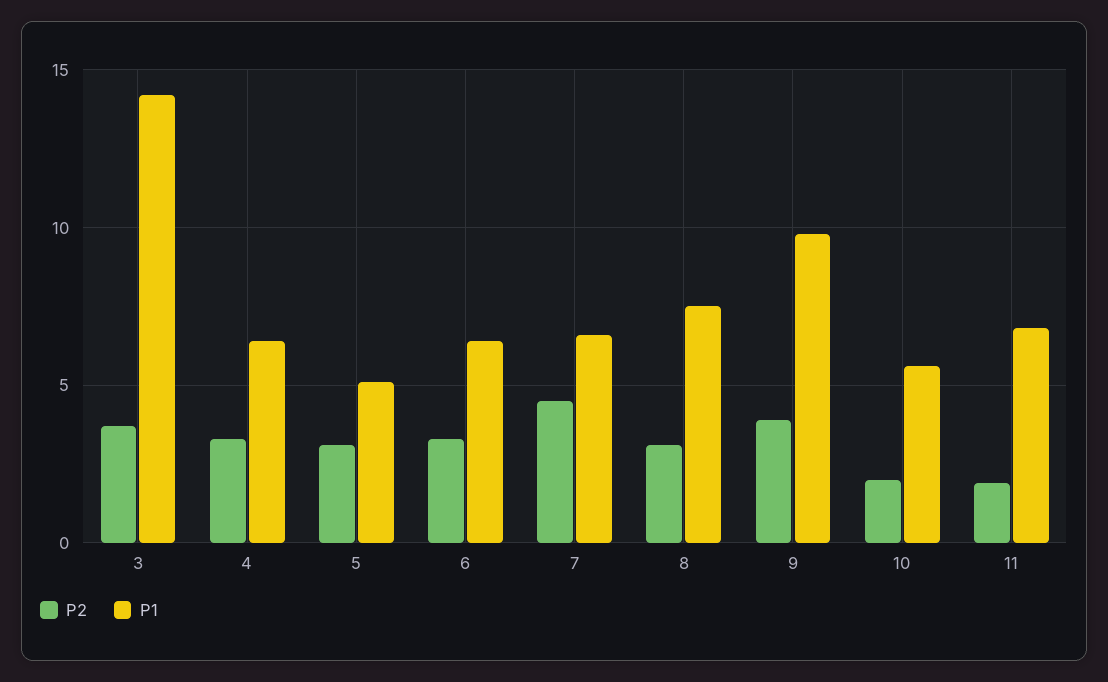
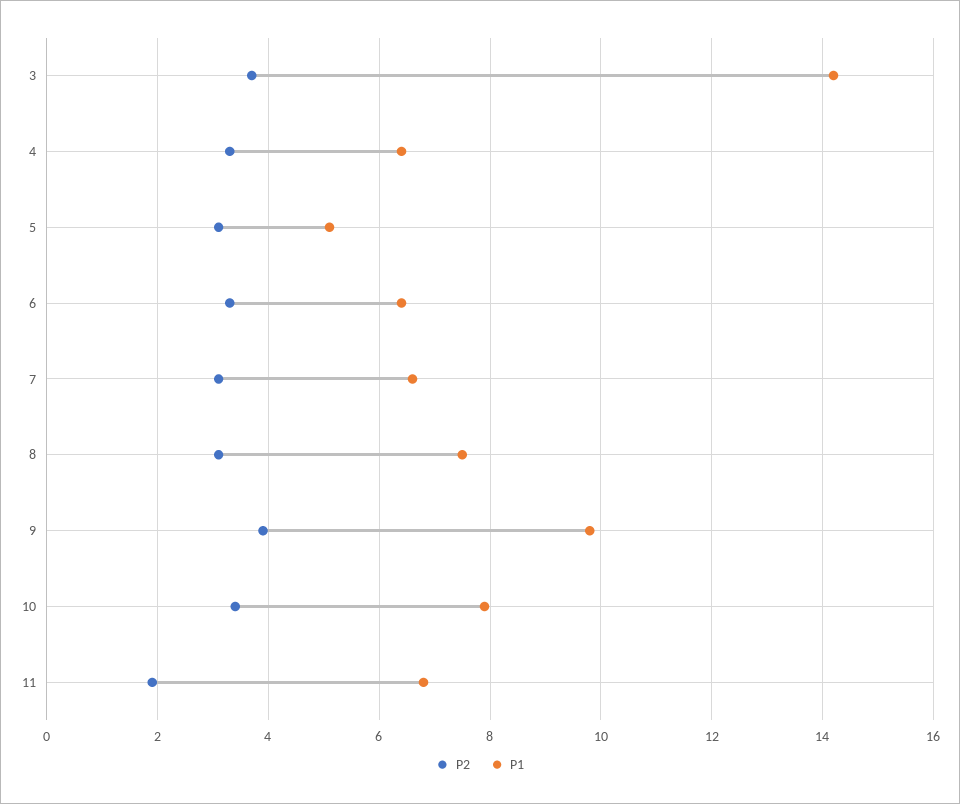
  {
    "P2": {
      "3": 3.5,
      "4": 3.5,
      "5": 3,
      "6": 3.5,
-     "7": 4.5,
+     "7": 3,
      "8": 3,
      "9": 4,
-     "10": 2,
+     "10": 3.5,
      "11": 2
    },
    "P1": {
      "3": 14,
      "4": 6.5,
      "5": 5,
      "6": 6.5,
      "7": 6.5,
      "8": 7.5,
      "9": 10,
-     "10": 5.5,
+     "10": 8,
      "11": 7
    }
  }

